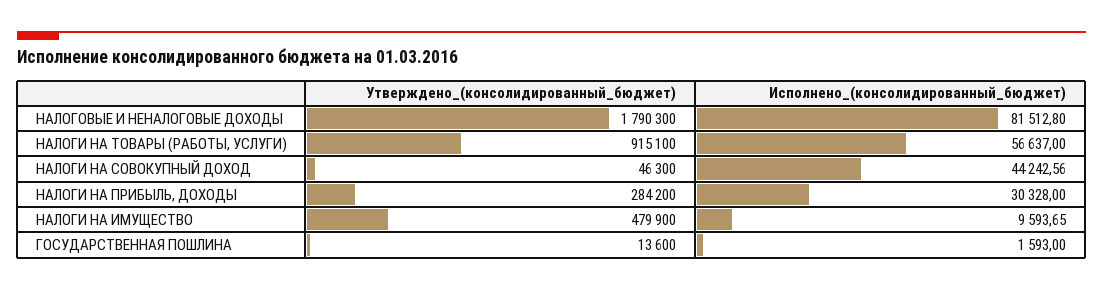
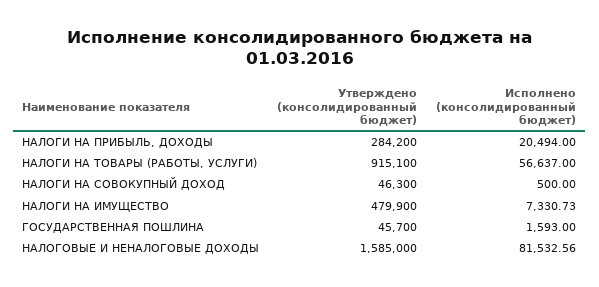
  {
    "Утверждено_(консолидированный_бюджет)": {
-     "НАЛОГОВЫЕ И НЕНАЛОГОВЫЕ ДОХОДЫ": 1790300,
+     "НАЛОГОВЫЕ И НЕНАЛОГОВЫЕ ДОХОДЫ": 1585000,
      "НАЛОГИ НА ТОВАРЫ (РАБОТЫ, УСЛУГИ)": 915100,
      "НАЛОГИ НА СОВОКУПНЫЙ ДОХОД": 46300,
      "НАЛОГИ НА ПРИБЫЛЬ, ДОХОДЫ": 284200,
      "НАЛОГИ НА ИМУЩЕСТВО": 479900,
-     "ГОСУДАРСТВЕННАЯ ПОШЛИНА": 13600
+     "ГОСУДАРСТВЕННАЯ ПОШЛИНА": 45700
    },
    "Исполнено_(консолидированный_бюджет)": {
-     "НАЛОГОВЫЕ И НЕНАЛОГОВЫЕ ДОХОДЫ": 81512.8,
+     "НАЛОГОВЫЕ И НЕНАЛОГОВЫЕ ДОХОДЫ": 81532.56,
      "НАЛОГИ НА ТОВАРЫ (РАБОТЫ, УСЛУГИ)": 56637,
-     "НАЛОГИ НА СОВОКУПНЫЙ ДОХОД": 44242.56,
+     "НАЛОГИ НА СОВОКУПНЫЙ ДОХОД": 500,
-     "НАЛОГИ НА ПРИБЫЛЬ, ДОХОДЫ": 30328,
+     "НАЛОГИ НА ПРИБЫЛЬ, ДОХОДЫ": 20494,
-     "НАЛОГИ НА ИМУЩЕСТВО": 9593.65,
+     "НАЛОГИ НА ИМУЩЕСТВО": 7330.73,
      "ГОСУДАРСТВЕННАЯ ПОШЛИНА": 1593
    }
  }

